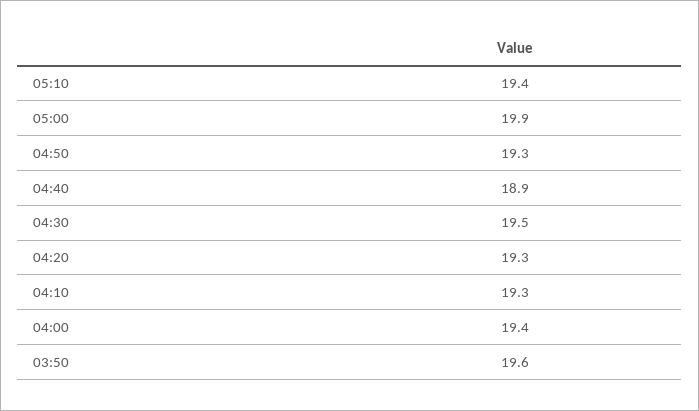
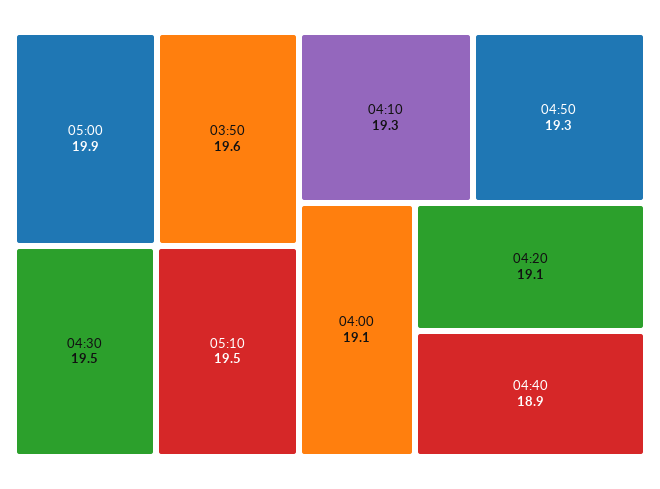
  {
-   "05:10": 19.4,
+   "05:10": 19.5,
    "05:00": 19.9,
    "04:50": 19.3,
    "04:40": 18.9,
    "04:30": 19.5,
-   "04:20": 19.3,
+   "04:20": 19.1,
    "04:10": 19.3,
-   "04:00": 19.4,
+   "04:00": 19.1,
    "03:50": 19.6
  }

